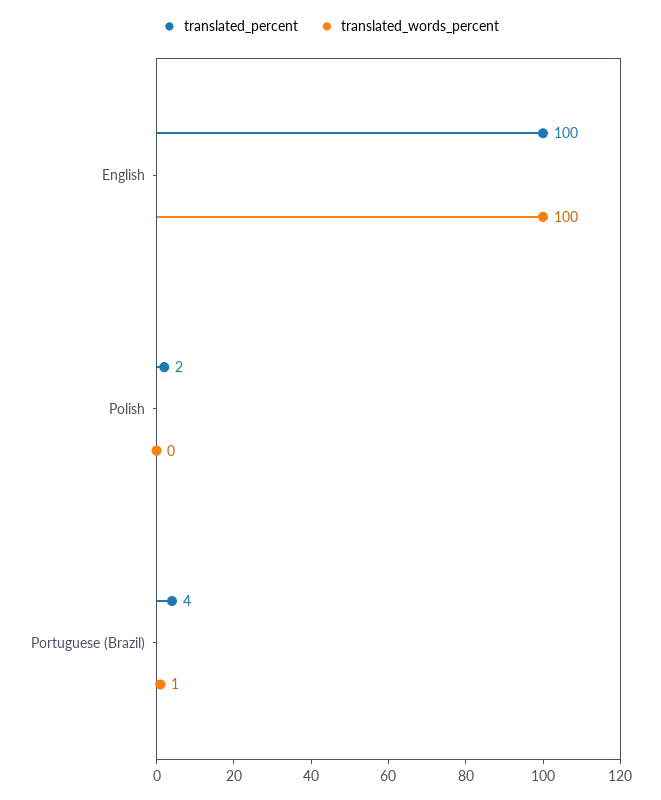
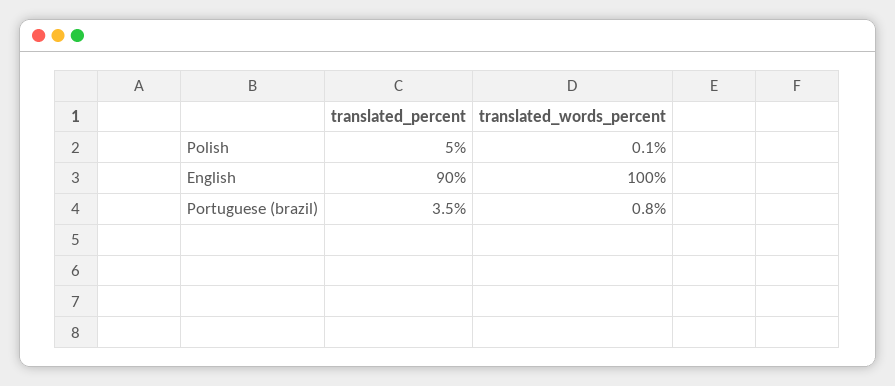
  {
    "translated_percent": {
-     "English": 100,
+     "English": 90,
-     "Polish": 2,
+     "Polish": 5,
      "Portuguese (Brazil)": 3.5
    },
    "translated_words_percent": {
      "English": 100,
      "Polish": 0.1,
      "Portuguese (Brazil)": 0.8
    }
  }

